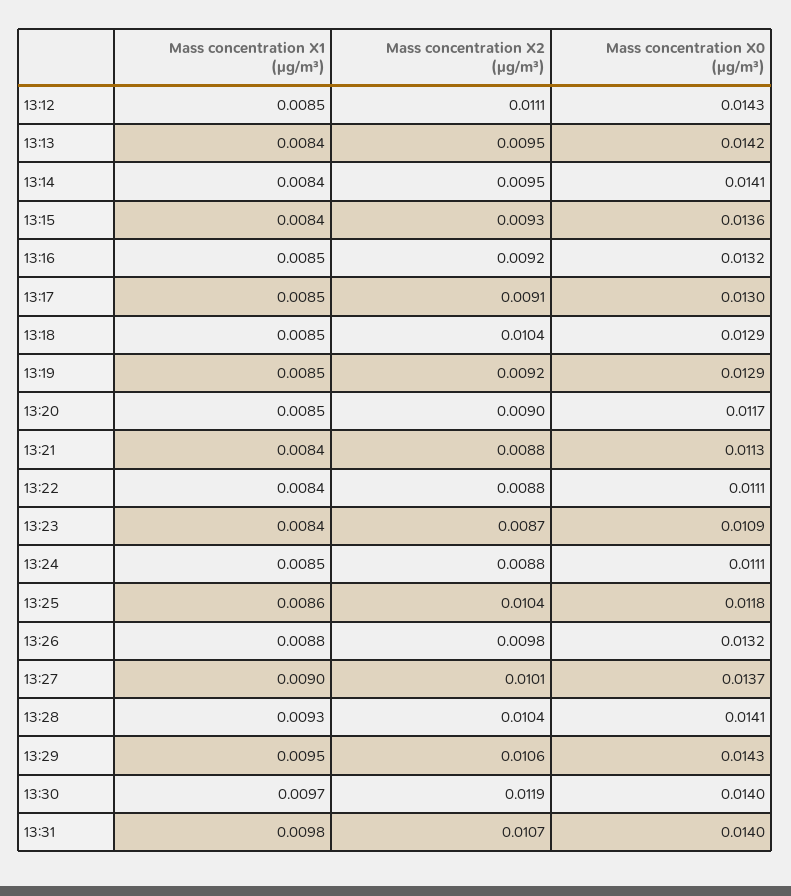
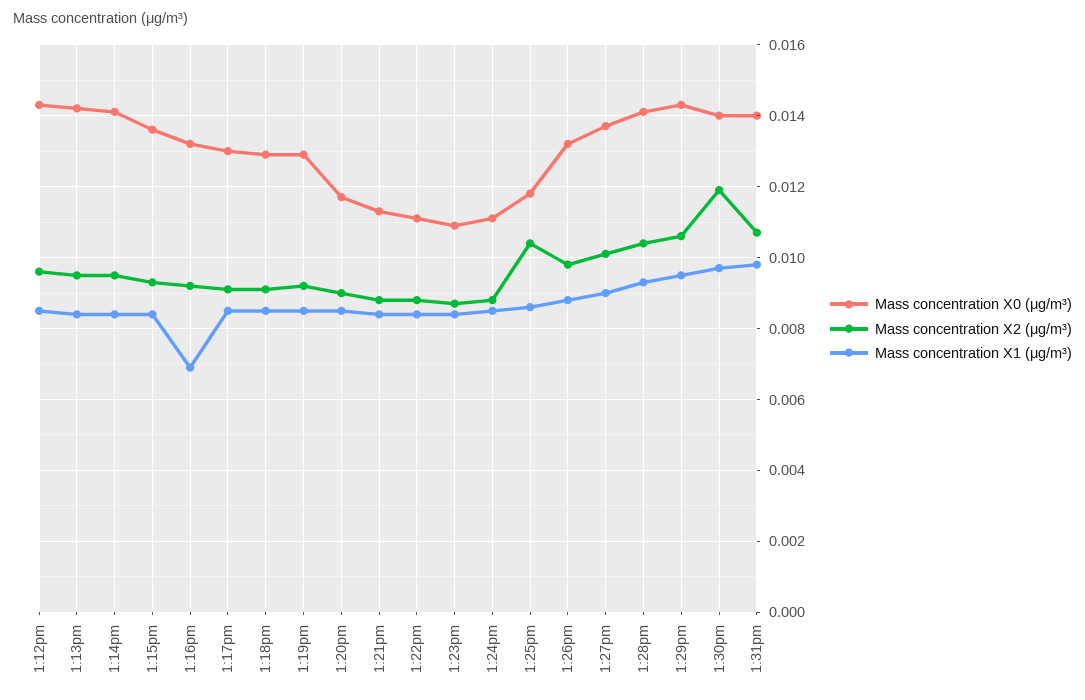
  {
    "Mass concentration X1 (μg/m³)": {
      "13:12": 0.0085,
      "13:13": 0.0084,
      "13:14": 0.0084,
      "13:15": 0.0084,
-     "13:16": 0.0085,
+     "13:16": 0.007,
      "13:17": 0.0085,
      "13:18": 0.0085,
      "13:19": 0.0085,
      "13:20": 0.0085,
      "13:21": 0.0084,
      "13:22": 0.0084,
      "13:23": 0.0084,
      "13:24": 0.0085,
      "13:25": 0.0086,
      "13:26": 0.0088,
      "13:27": 0.009,
      "13:28": 0.0093,
      "13:29": 0.0095,
      "13:30": 0.0097,
      "13:31": 0.0098
    },
    "Mass concentration X2 (μg/m³)": {
-     "13:12": 0.0111,
+     "13:12": 0.0095,
      "13:13": 0.0095,
      "13:14": 0.0095,
      "13:15": 0.0093,
      "13:16": 0.0092,
      "13:17": 0.0091,
-     "13:18": 0.0104,
+     "13:18": 0.009,
      "13:19": 0.0092,
      "13:20": 0.009,
      "13:21": 0.0088,
      "13:22": 0.0088,
      "13:23": 0.0087,
      "13:24": 0.0088,
      "13:25": 0.0104,
      "13:26": 0.0098,
      "13:27": 0.0101,
      "13:28": 0.0104,
      "13:29": 0.0106,
      "13:30": 0.0119,
      "13:31": 0.0107
    },
    "Mass concentration X0 (μg/m³)": {
      "13:12": 0.0143,
      "13:13": 0.0142,
      "13:14": 0.0141,
      "13:15": 0.0136,
      "13:16": 0.0132,
      "13:17": 0.013,
      "13:18": 0.0129,
      "13:19": 0.0129,
      "13:20": 0.0117,
      "13:21": 0.0113,
      "13:22": 0.0111,
      "13:23": 0.0109,
      "13:24": 0.0111,
      "13:25": 0.0118,
      "13:26": 0.0132,
      "13:27": 0.0137,
      "13:28": 0.0141,
      "13:29": 0.0143,
      "13:30": 0.014,
      "13:31": 0.014
    }
  }

